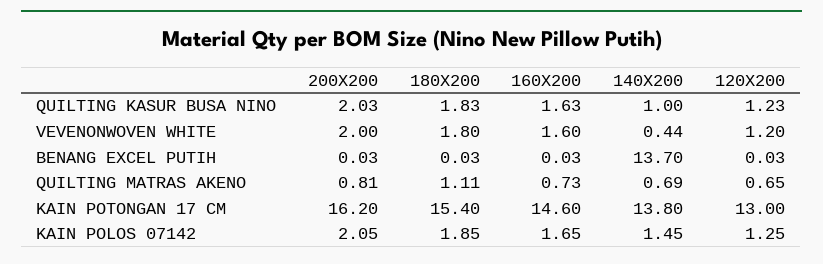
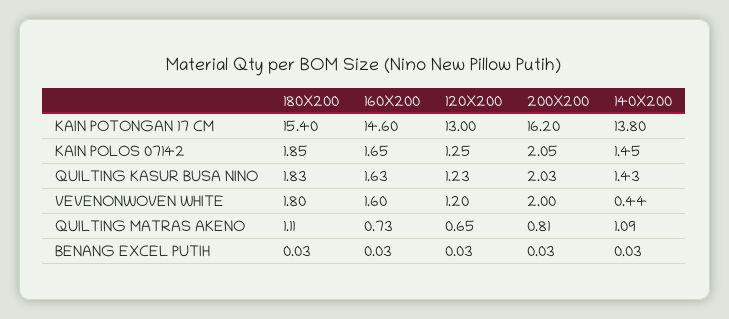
  {
    "200X200": {
      "QUILTING KASUR BUSA NINO": 2.03,
      "VEVENONWOVEN WHITE": 2,
      "BENANG EXCEL PUTIH": 0.03,
      "QUILTING MATRAS AKENO": 0.81,
      "KAIN POTONGAN 17 CM": 16.2,
      "KAIN POLOS 07142": 2.05
    },
    "180X200": {
      "QUILTING KASUR BUSA NINO": 1.83,
      "VEVENONWOVEN WHITE": 1.8,
      "BENANG EXCEL PUTIH": 0.03,
      "QUILTING MATRAS AKENO": 1.11,
      "KAIN POTONGAN 17 CM": 15.4,
      "KAIN POLOS 07142": 1.85
    },
    "160X200": {
      "QUILTING KASUR BUSA NINO": 1.63,
      "VEVENONWOVEN WHITE": 1.6,
      "BENANG EXCEL PUTIH": 0.03,
      "QUILTING MATRAS AKENO": 0.73,
      "KAIN POTONGAN 17 CM": 14.6,
      "KAIN POLOS 07142": 1.65
    },
    "140X200": {
-     "QUILTING KASUR BUSA NINO": 1,
+     "QUILTING KASUR BUSA NINO": 1.43,
      "VEVENONWOVEN WHITE": 0.44,
-     "BENANG EXCEL PUTIH": 13.7,
+     "BENANG EXCEL PUTIH": 0.03,
-     "QUILTING MATRAS AKENO": 0.69,
+     "QUILTING MATRAS AKENO": 1.09,
      "KAIN POTONGAN 17 CM": 13.8,
      "KAIN POLOS 07142": 1.45
    },
    "120X200": {
      "QUILTING KASUR BUSA NINO": 1.23,
      "VEVENONWOVEN WHITE": 1.2,
      "BENANG EXCEL PUTIH": 0.03,
      "QUILTING MATRAS AKENO": 0.65,
      "KAIN POTONGAN 17 CM": 13,
      "KAIN POLOS 07142": 1.25
    }
  }

